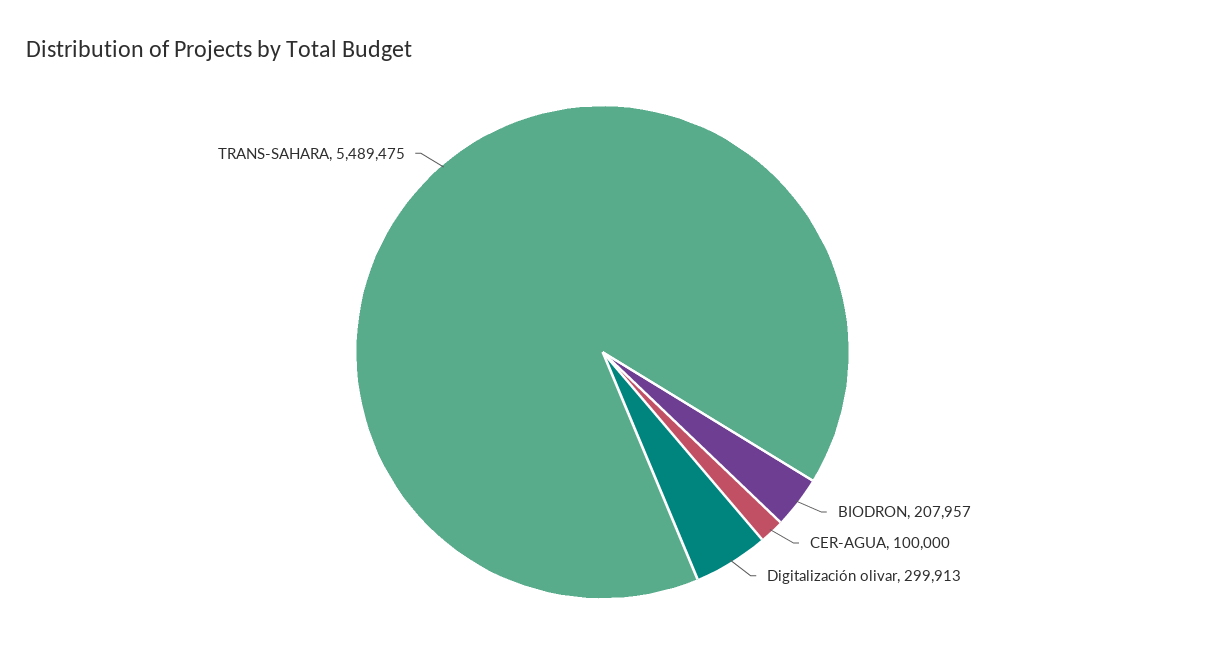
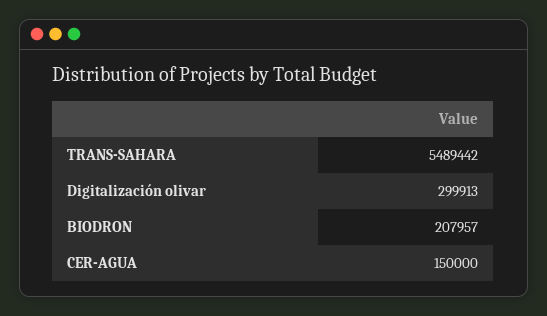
  {
    "BIODRON": 207957,
-   "CER-AGUA": 100000,
+   "CER-AGUA": 150000,
    "Digitalización olivar": 299913,
-   "TRANS-SAHARA": 5489475
+   "TRANS-SAHARA": 5489442
  }

